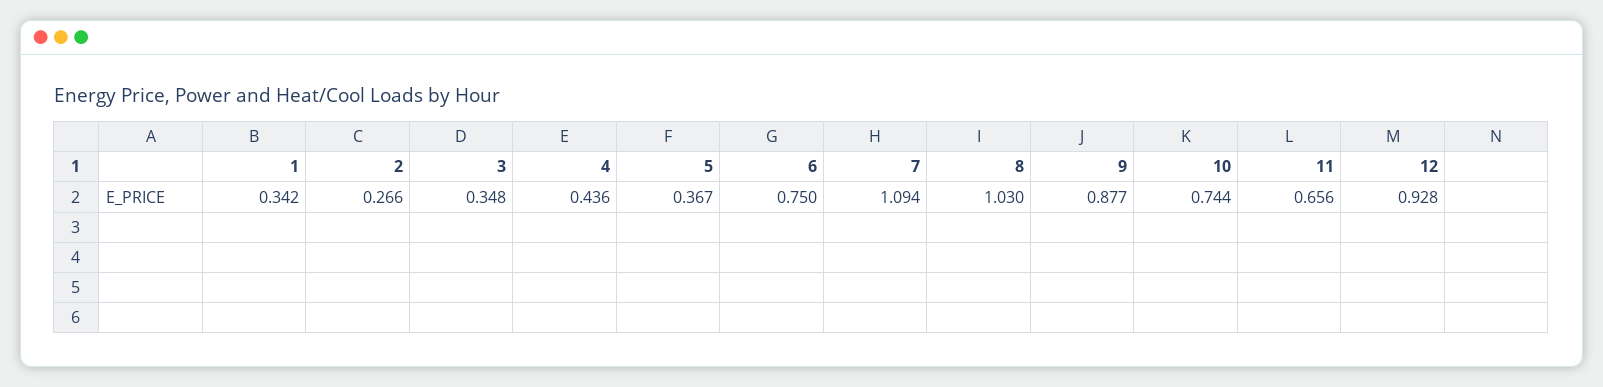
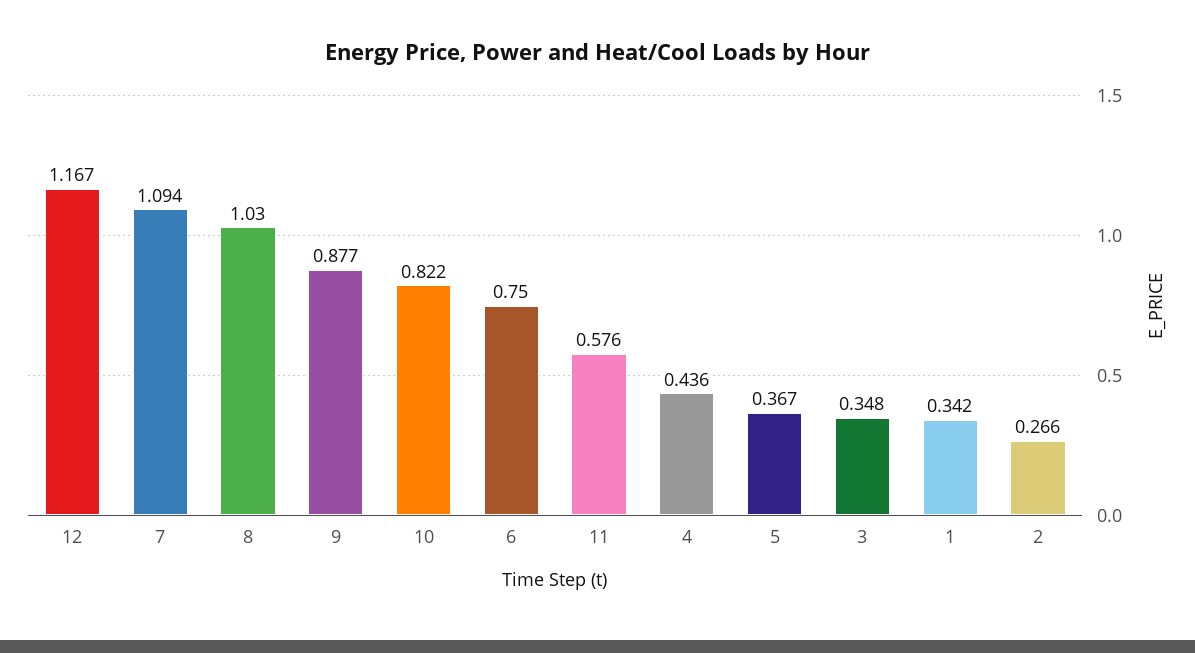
  {
    "1": 0.342,
    "2": 0.266,
    "3": 0.348,
    "4": 0.436,
    "5": 0.367,
    "6": 0.75,
    "7": 1.094,
    "8": 1.03,
    "9": 0.877,
-   "10": 0.744,
+   "10": 0.822,
-   "11": 0.656,
+   "11": 0.576,
-   "12": 0.928
+   "12": 1.167
  }

